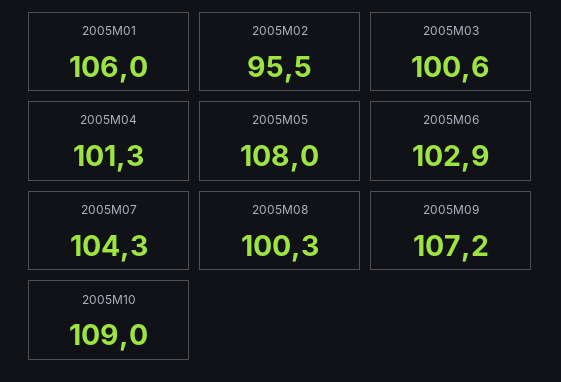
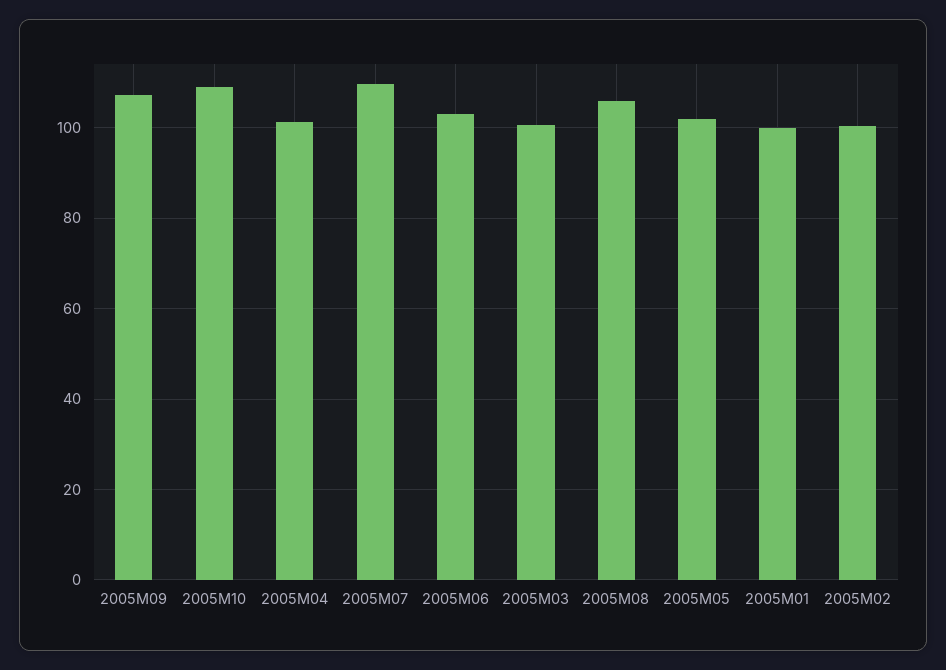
  {
-   "2005M01": 106,
+   "2005M01": 100,
-   "2005M02": 95.5,
+   "2005M02": 100,
    "2005M03": 100.6,
    "2005M04": 101.3,
-   "2005M05": 108,
+   "2005M05": 102,
    "2005M06": 102.9,
-   "2005M07": 104.3,
+   "2005M07": 110,
-   "2005M08": 100.3,
+   "2005M08": 106,
    "2005M09": 107.2,
    "2005M10": 109
  }

